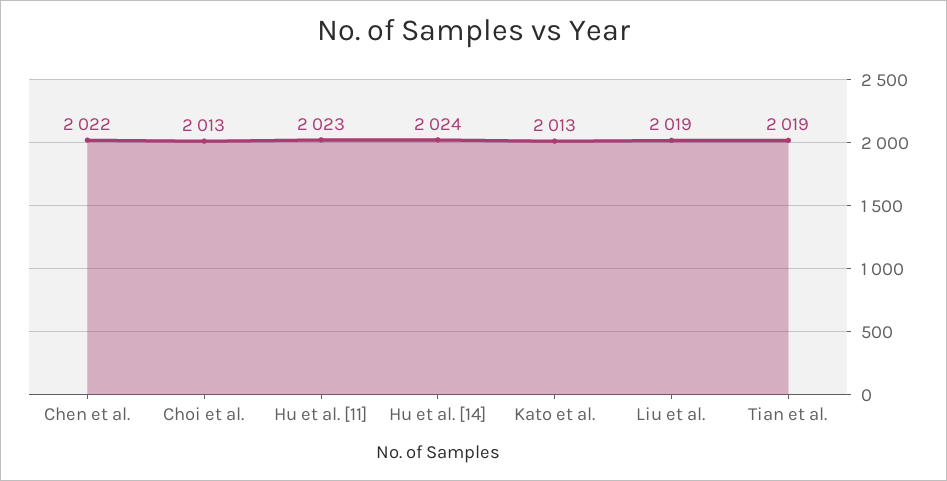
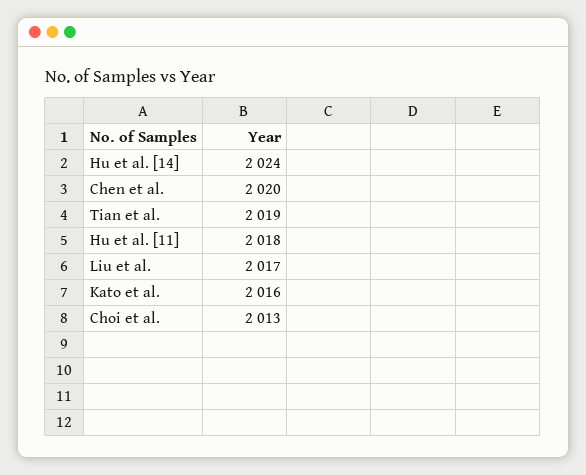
  {
-   "Chen et al.": 2022,
+   "Chen et al.": 2020,
    "Choi et al.": 2013,
-   "Hu et al. [11]": 2023,
+   "Hu et al. [11]": 2018,
    "Hu et al. [14]": 2024,
-   "Kato et al.": 2013,
+   "Kato et al.": 2016,
-   "Liu et al.": 2019,
+   "Liu et al.": 2017,
    "Tian et al.": 2019
  }

